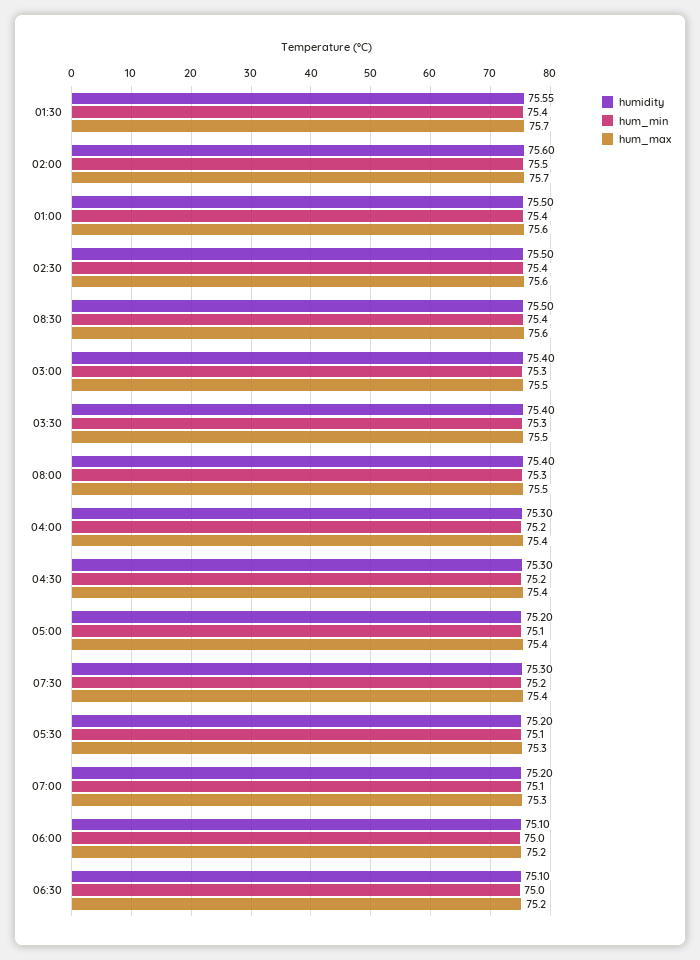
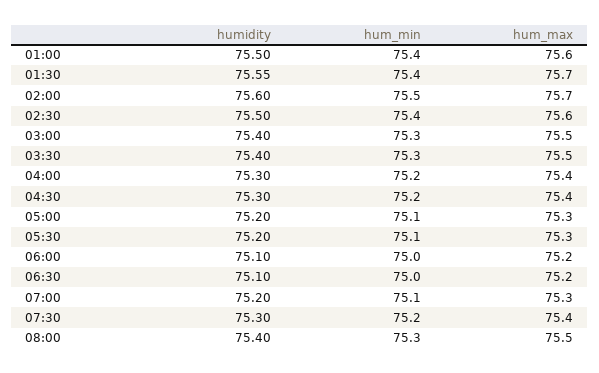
  {
    "humidity": {
      "01:30": 75.55,
      "02:00": 75.6,
      "01:00": 75.5,
      "02:30": 75.5,
-     "08:30": 75.5,
      "03:00": 75.4,
      "03:30": 75.4,
      "08:00": 75.4,
      "04:00": 75.3,
      "04:30": 75.3,
      "05:00": 75.2,
      "07:30": 75.3,
      "05:30": 75.2,
      "07:00": 75.2,
      "06:00": 75.1,
      "06:30": 75.1
    },
    "hum_min": {
      "01:30": 75.4,
      "02:00": 75.5,
      "01:00": 75.4,
      "02:30": 75.4,
-     "08:30": 75.4,
      "03:00": 75.3,
      "03:30": 75.3,
      "08:00": 75.3,
      "04:00": 75.2,
      "04:30": 75.2,
      "05:00": 75.1,
      "07:30": 75.2,
      "05:30": 75.1,
      "07:00": 75.1,
      "06:00": 75,
      "06:30": 75
    },
    "hum_max": {
      "01:30": 75.7,
      "02:00": 75.7,
      "01:00": 75.6,
      "02:30": 75.6,
-     "08:30": 75.6,
      "03:00": 75.5,
      "03:30": 75.5,
      "08:00": 75.5,
      "04:00": 75.4,
      "04:30": 75.4,
-     "05:00": 75.4,
+     "05:00": 75.3,
      "07:30": 75.4,
      "05:30": 75.3,
      "07:00": 75.3,
      "06:00": 75.2,
      "06:30": 75.2
    }
  }

